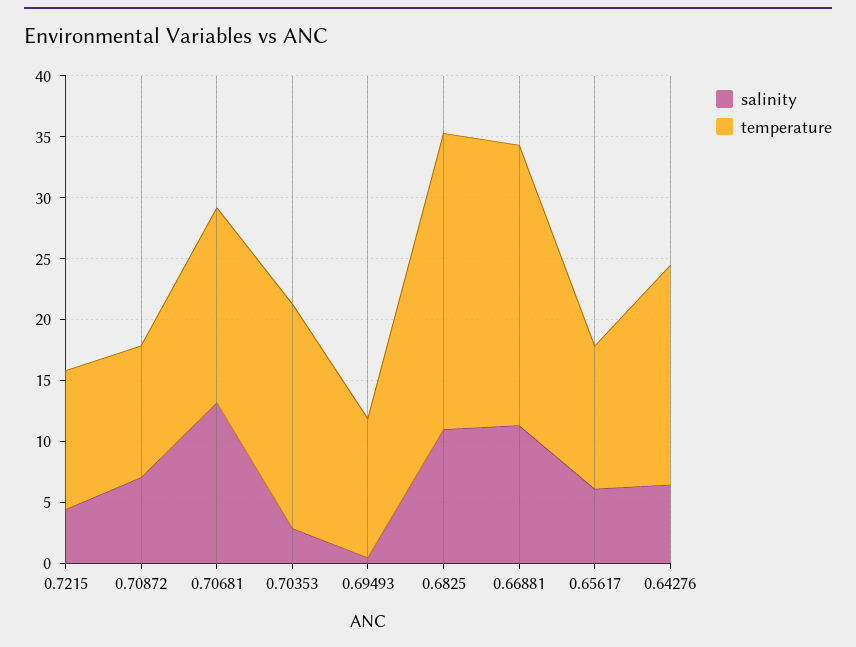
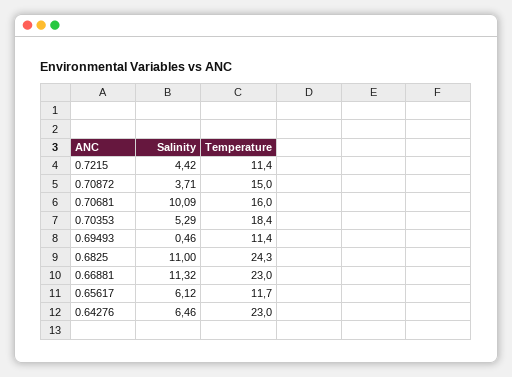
  {
    "salinity": {
      "0.7215": 4.42,
-     "0.70872": 7,
+     "0.70872": 3.71,
-     "0.70681": 13,
+     "0.70681": 10.09,
-     "0.70353": 3,
+     "0.70353": 5.29,
      "0.69493": 0.46,
      "0.6825": 11,
      "0.66881": 11.32,
      "0.65617": 6.12,
      "0.64276": 6.46
    },
    "temperature": {
      "0.7215": 11.4,
-     "0.70872": 11,
+     "0.70872": 15,
      "0.70681": 16,
      "0.70353": 18.4,
      "0.69493": 11.4,
      "0.6825": 24.3,
      "0.66881": 23,
      "0.65617": 11.7,
-     "0.64276": 18
+     "0.64276": 23
    }
  }

